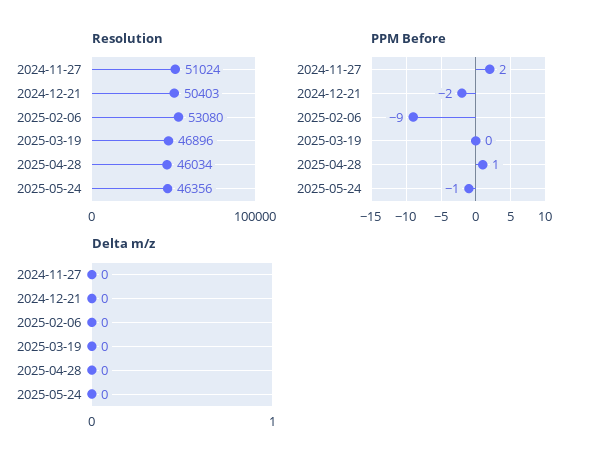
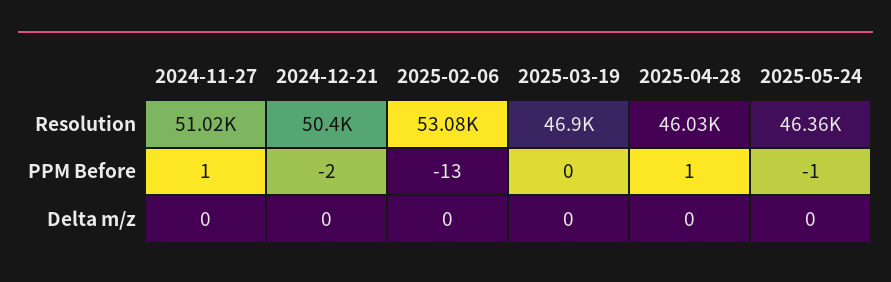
  {
    "Resolution": {
      "2024-11-27": 51024,
      "2024-12-21": 50403,
      "2025-02-06": 53080,
      "2025-03-19": 46896,
      "2025-04-28": 46034,
      "2025-05-24": 46356
    },
    "PPM Before": {
-     "2024-11-27": 2,
+     "2024-11-27": 1,
      "2024-12-21": -2,
-     "2025-02-06": -9,
+     "2025-02-06": -13,
      "2025-03-19": 0,
      "2025-04-28": 1,
      "2025-05-24": -1
    },
    "Delta m/z": {
      "2024-11-27": 0,
      "2024-12-21": 0,
      "2025-02-06": 0,
      "2025-03-19": 0,
      "2025-04-28": 0,
      "2025-05-24": 0
    }
  }

